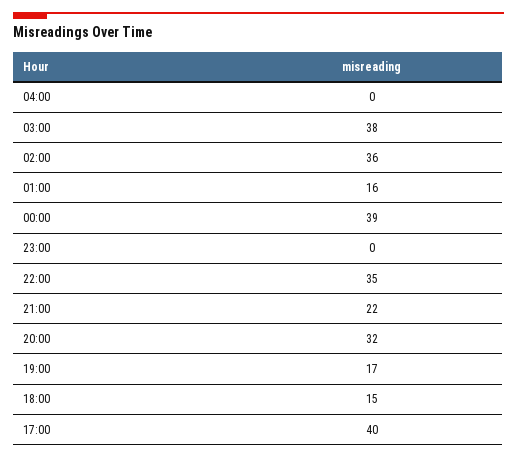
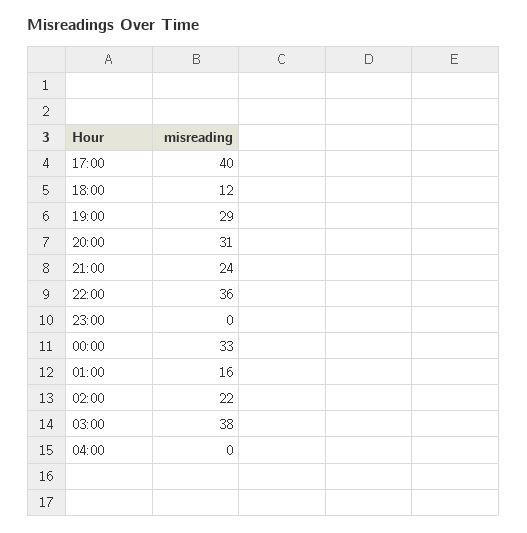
  {
    "04:00": 0,
    "03:00": 38,
-   "02:00": 36,
+   "02:00": 22,
    "01:00": 16,
-   "00:00": 39,
+   "00:00": 33,
    "23:00": 0,
-   "22:00": 35,
+   "22:00": 36,
-   "21:00": 22,
+   "21:00": 24,
-   "20:00": 32,
+   "20:00": 31,
-   "19:00": 17,
+   "19:00": 29,
-   "18:00": 15,
+   "18:00": 12,
    "17:00": 40
  }

